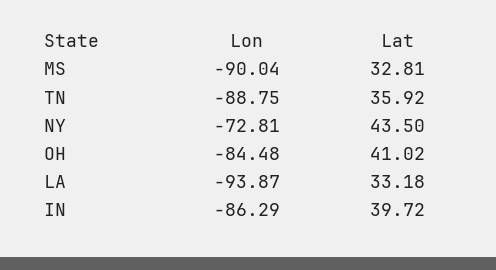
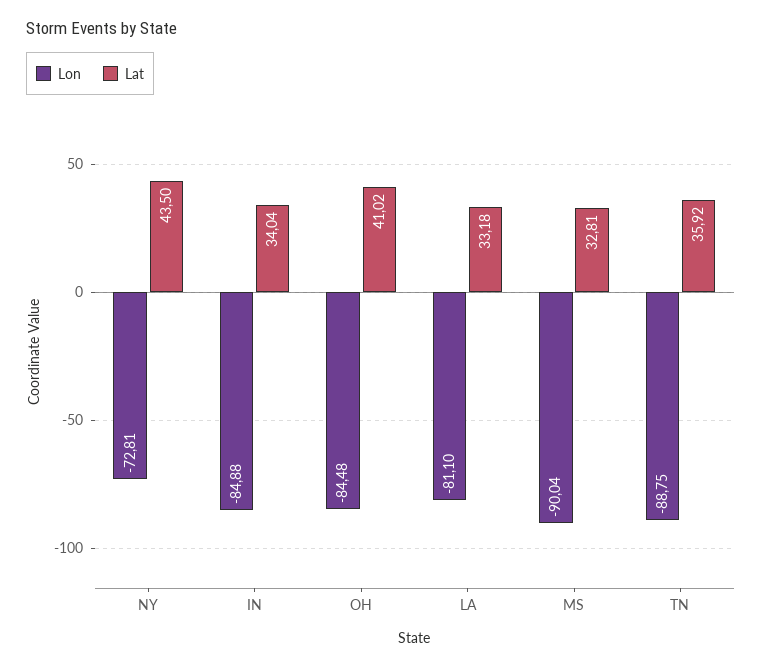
  {
    "Lon": {
      "MS": -90.04,
      "TN": -88.75,
      "NY": -72.81,
      "OH": -84.48,
-     "LA": -93.87,
+     "LA": -81.1,
-     "IN": -86.29
+     "IN": -84.88
    },
    "Lat": {
      "MS": 32.81,
      "TN": 35.92,
      "NY": 43.5,
      "OH": 41.02,
      "LA": 33.18,
-     "IN": 39.72
+     "IN": 34.04
    }
  }

